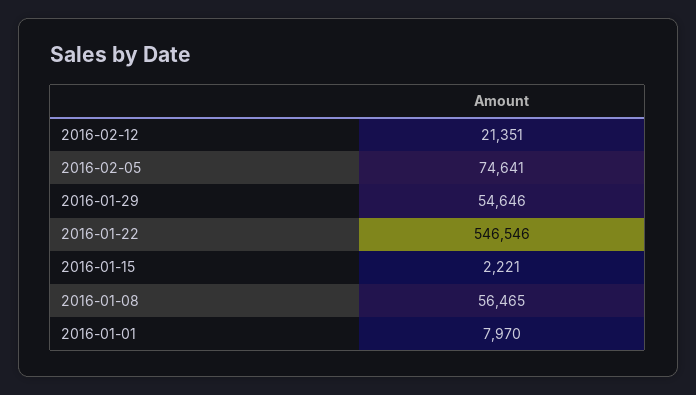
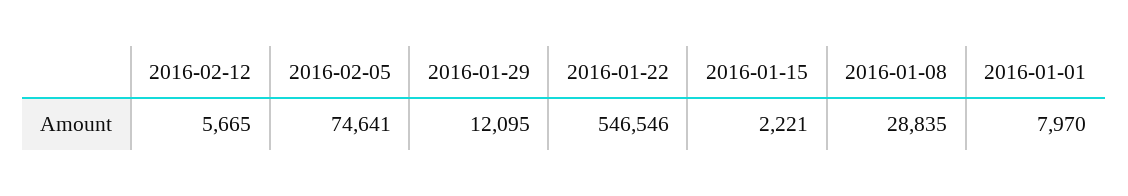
  {
-   "2016-02-12": 21351,
+   "2016-02-12": 5665,
    "2016-02-05": 74641,
-   "2016-01-29": 54646,
+   "2016-01-29": 12095,
    "2016-01-22": 546546,
    "2016-01-15": 2221,
-   "2016-01-08": 56465,
+   "2016-01-08": 28835,
    "2016-01-01": 7970
  }

